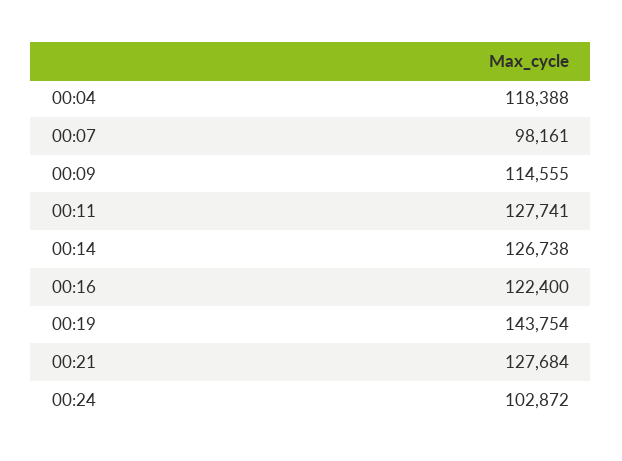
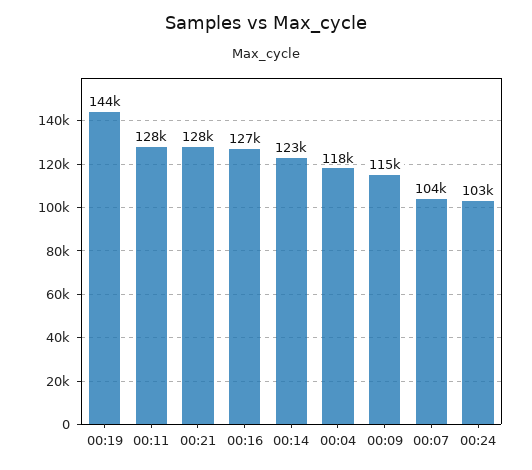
  {
    "00:04": 118388,
-   "00:07": 98161,
+   "00:07": 104000,
    "00:09": 114555,
    "00:11": 127741,
-   "00:14": 126738,
+   "00:14": 123000,
-   "00:16": 122400,
+   "00:16": 127000,
    "00:19": 143754,
    "00:21": 127684,
    "00:24": 102872
  }

